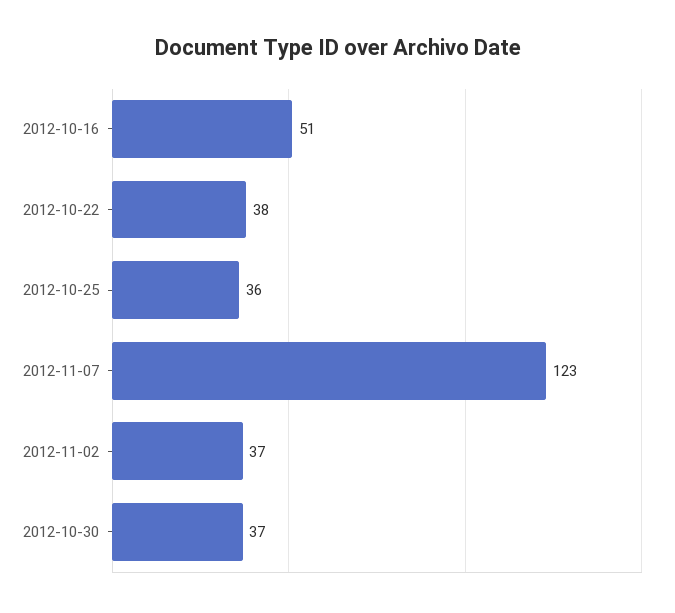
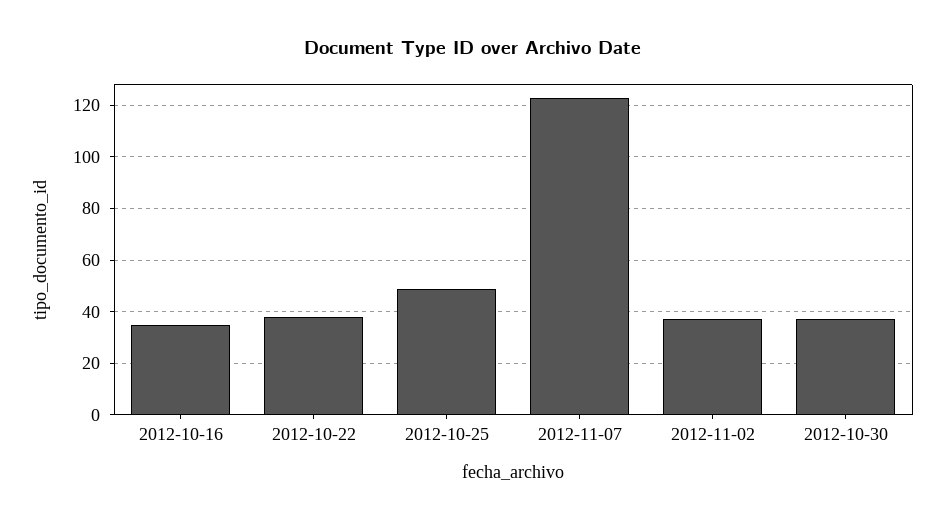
  {
-   "2012-10-16": 51,
+   "2012-10-16": 35,
    "2012-10-22": 38,
-   "2012-10-25": 36,
+   "2012-10-25": 50,
    "2012-11-07": 123,
    "2012-11-02": 37,
    "2012-10-30": 37
  }

